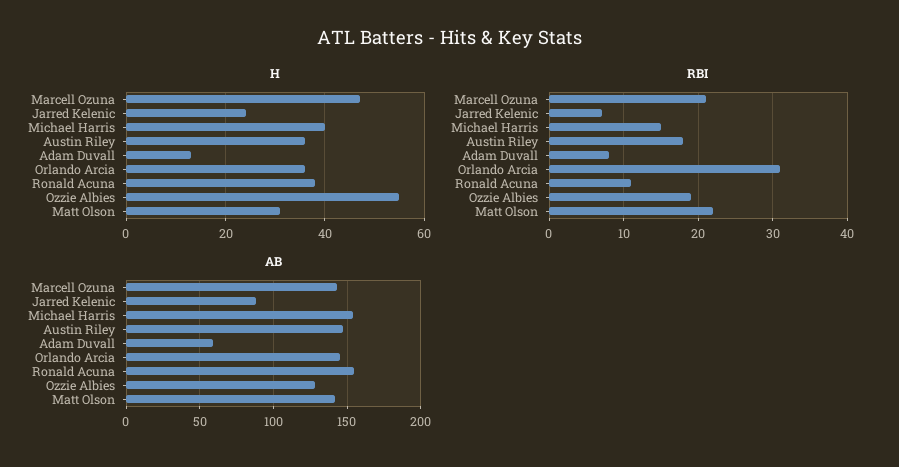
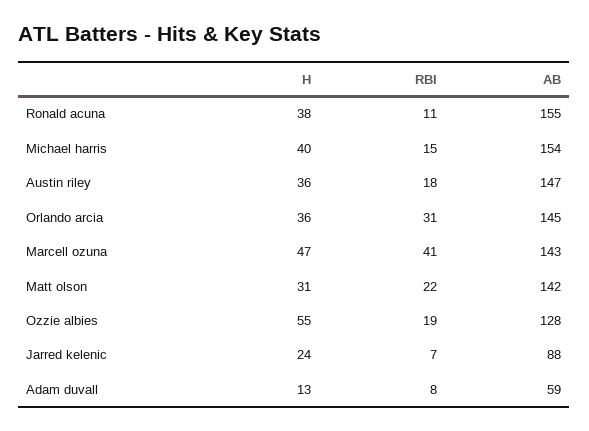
  {
    "H": {
      "Marcell Ozuna": 47,
      "Jarred Kelenic": 24,
      "Michael Harris": 40,
      "Austin Riley": 36,
      "Adam Duvall": 13,
      "Orlando Arcia": 36,
      "Ronald Acuna": 38,
      "Ozzie Albies": 55,
      "Matt Olson": 31
    },
    "RBI": {
-     "Marcell Ozuna": 21,
+     "Marcell Ozuna": 41,
      "Jarred Kelenic": 7,
      "Michael Harris": 15,
      "Austin Riley": 18,
      "Adam Duvall": 8,
      "Orlando Arcia": 31,
      "Ronald Acuna": 11,
      "Ozzie Albies": 19,
      "Matt Olson": 22
    },
    "AB": {
      "Marcell Ozuna": 143,
      "Jarred Kelenic": 88,
      "Michael Harris": 154,
      "Austin Riley": 147,
      "Adam Duvall": 59,
      "Orlando Arcia": 145,
      "Ronald Acuna": 155,
      "Ozzie Albies": 128,
      "Matt Olson": 142
    }
  }

